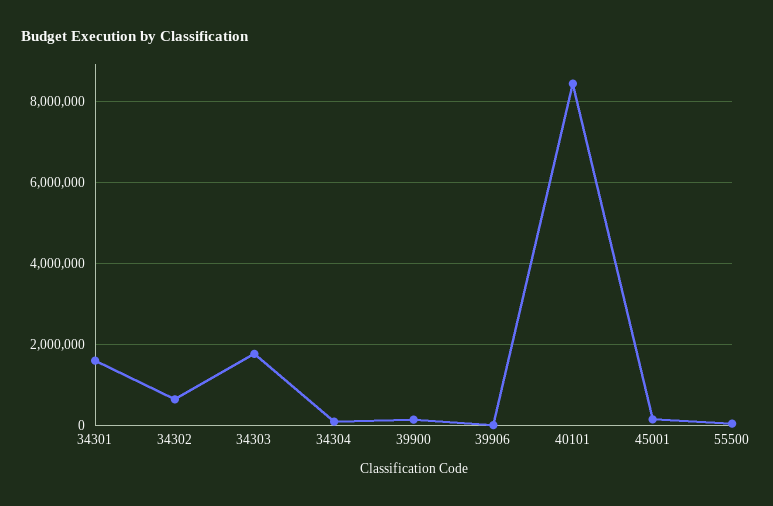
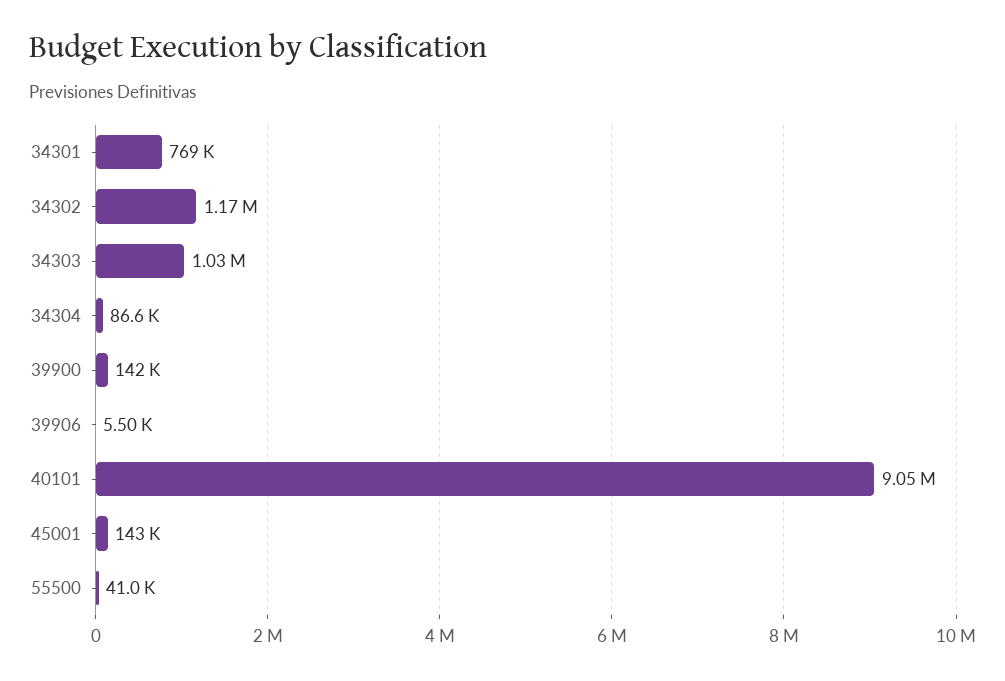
  {
-   "34301": 1600000,
+   "34301": 769000,
-   "34302": 600000,
+   "34302": 1170000,
-   "34303": 1800000,
+   "34303": 1030000,
    "34304": 86600,
    "39900": 142000,
    "39906": 5500,
-   "40101": 8400000,
+   "40101": 9050000,
    "45001": 143000,
    "55500": 41000
  }

